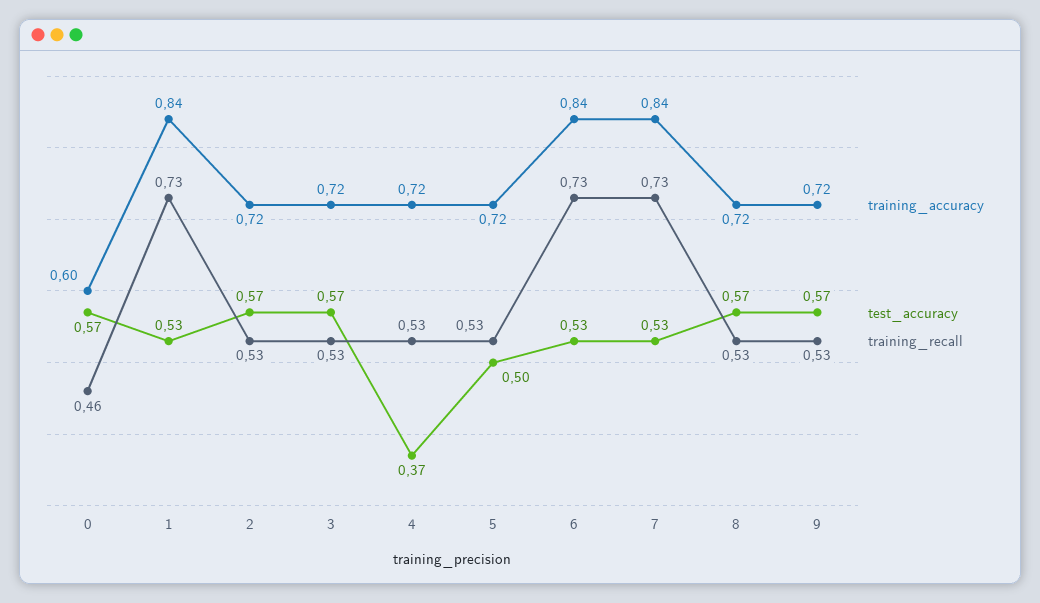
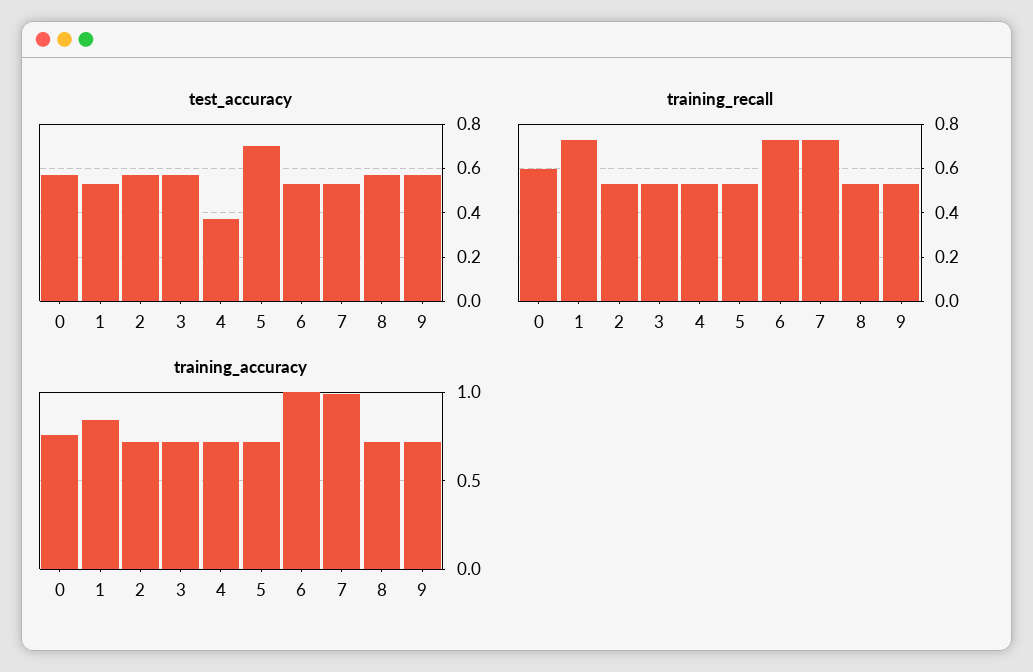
  {
    "training_accuracy": {
-     "0": 0.6,
+     "0": 0.75,
      "1": 0.84,
      "2": 0.72,
      "3": 0.72,
      "4": 0.72,
      "5": 0.72,
-     "6": 0.84,
+     "6": 1,
-     "7": 0.84,
+     "7": 1,
      "8": 0.72,
      "9": 0.72
    },
    "test_accuracy": {
      "0": 0.57,
      "1": 0.53,
      "2": 0.57,
      "3": 0.57,
      "4": 0.37,
-     "5": 0.5,
+     "5": 0.7,
      "6": 0.53,
      "7": 0.53,
      "8": 0.57,
      "9": 0.57
    },
    "training_recall": {
-     "0": 0.46,
+     "0": 0.6,
      "1": 0.73,
      "2": 0.53,
      "3": 0.53,
      "4": 0.53,
      "5": 0.53,
      "6": 0.73,
      "7": 0.73,
      "8": 0.53,
      "9": 0.53
    }
  }

